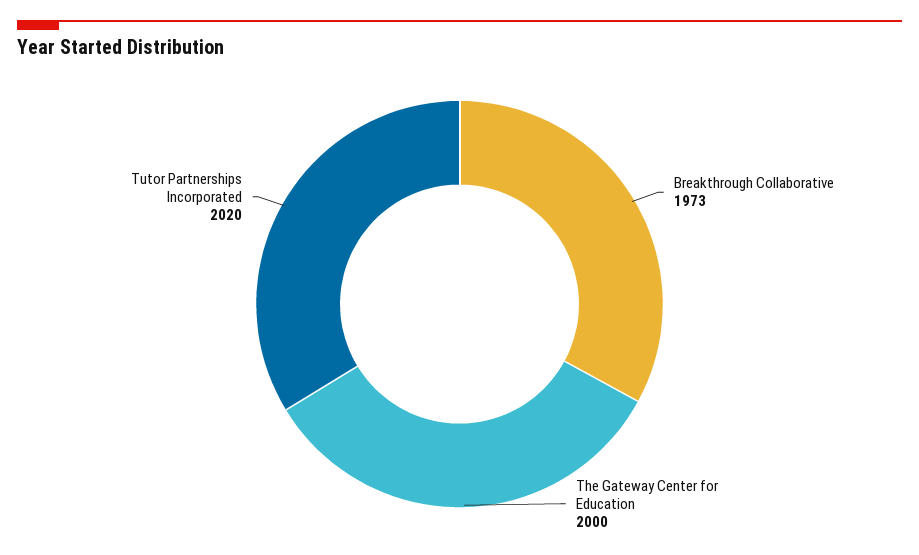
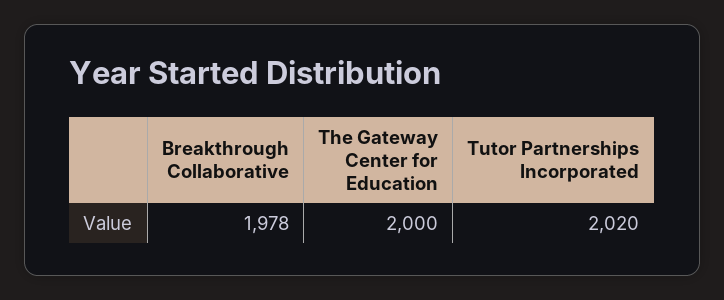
  {
-   "Breakthrough Collaborative": 1973,
+   "Breakthrough Collaborative": 1978,
    "The Gateway Center for Education": 2000,
    "Tutor Partnerships Incorporated": 2020
  }

